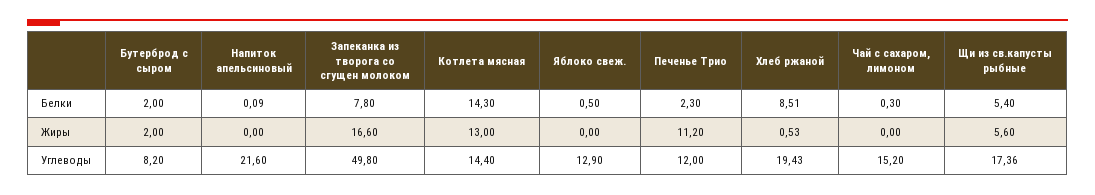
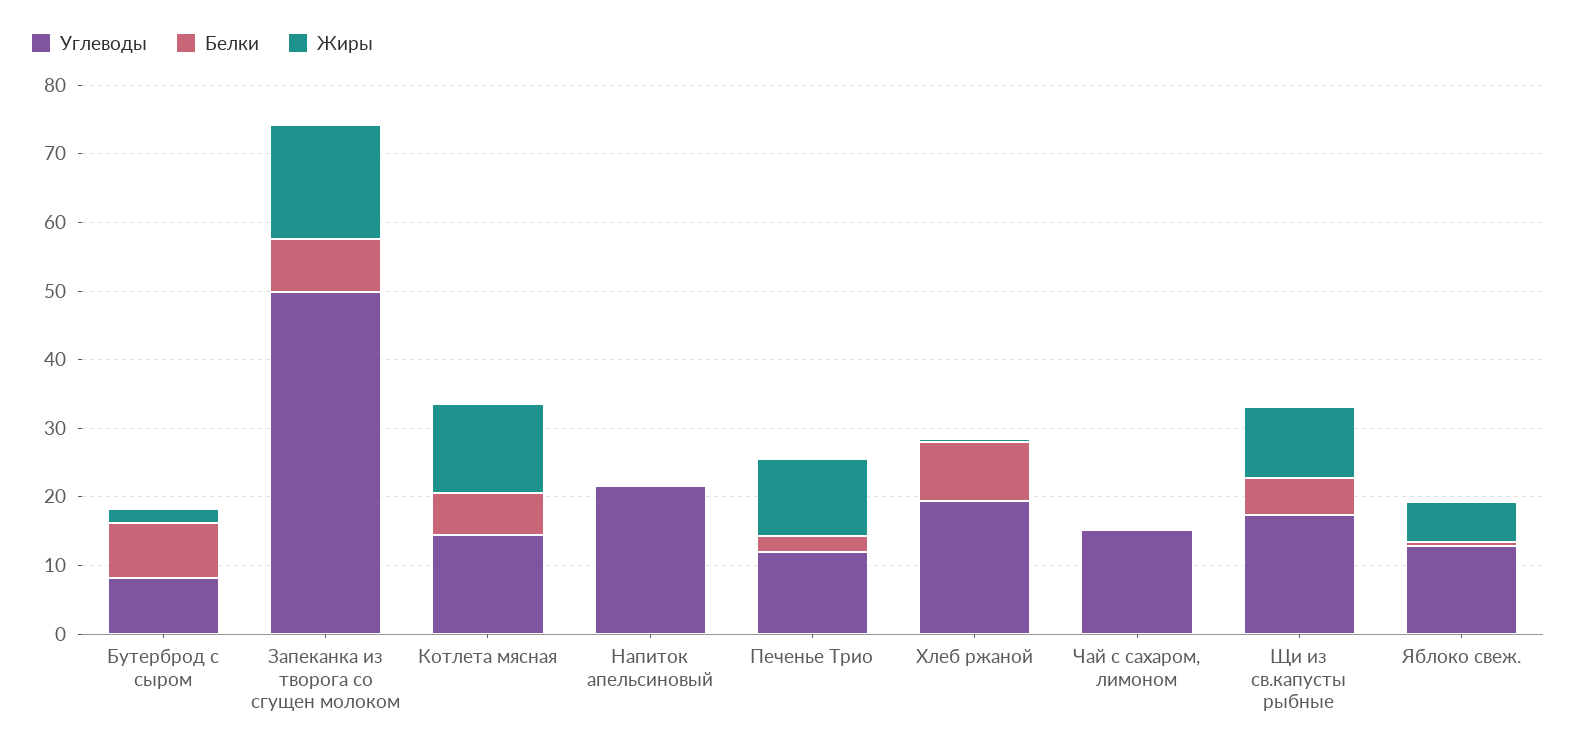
  {
    "Белки": {
-     "Бутерброд с сыром": 2,
+     "Бутерброд с сыром": 8,
      "Напиток апельсиновый": 0.09,
      "Запеканка из творога со сгущен молоком": 7.8,
-     "Котлета мясная": 14.3,
+     "Котлета мясная": 6,
      "Яблоко свеж.": 0.5,
      "Печенье Трио": 2.3,
      "Хлеб ржаной": 8.51,
      "Чай с сахаром, лимоном": 0.3,
      "Щи из св.капусты рыбные": 5.4
    },
    "Жиры": {
      "Бутерброд с сыром": 2,
      "Напиток апельсиновый": 0,
      "Запеканка из творога со сгущен молоком": 16.6,
      "Котлета мясная": 13,
-     "Яблоко свеж.": 0,
+     "Яблоко свеж.": 6,
      "Печенье Трио": 11.2,
      "Хлеб ржаной": 0.53,
      "Чай с сахаром, лимоном": 0,
-     "Щи из св.капусты рыбные": 5.6
+     "Щи из св.капусты рыбные": 10
    },
    "Углеводы": {
      "Бутерброд с сыром": 8.2,
      "Напиток апельсиновый": 21.6,
      "Запеканка из творога со сгущен молоком": 49.8,
      "Котлета мясная": 14.4,
      "Яблоко свеж.": 12.9,
      "Печенье Трио": 12,
      "Хлеб ржаной": 19.43,
      "Чай с сахаром, лимоном": 15.2,
      "Щи из св.капусты рыбные": 17.36
    }
  }

